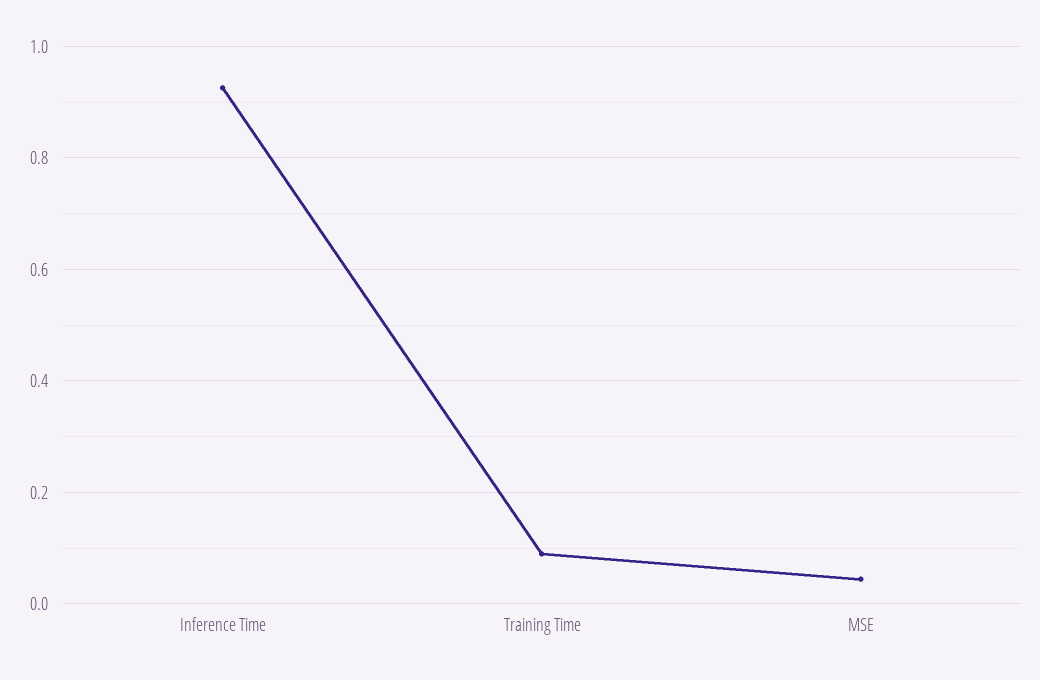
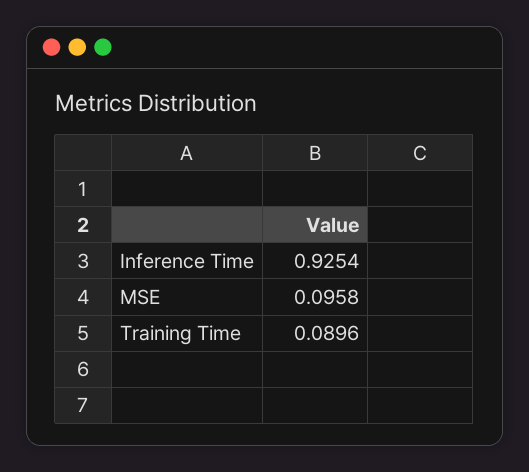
  {
    "Inference Time": 0.9254,
    "Training Time": 0.0896,
-   "MSE": 0.04
+   "MSE": 0.0958
  }

